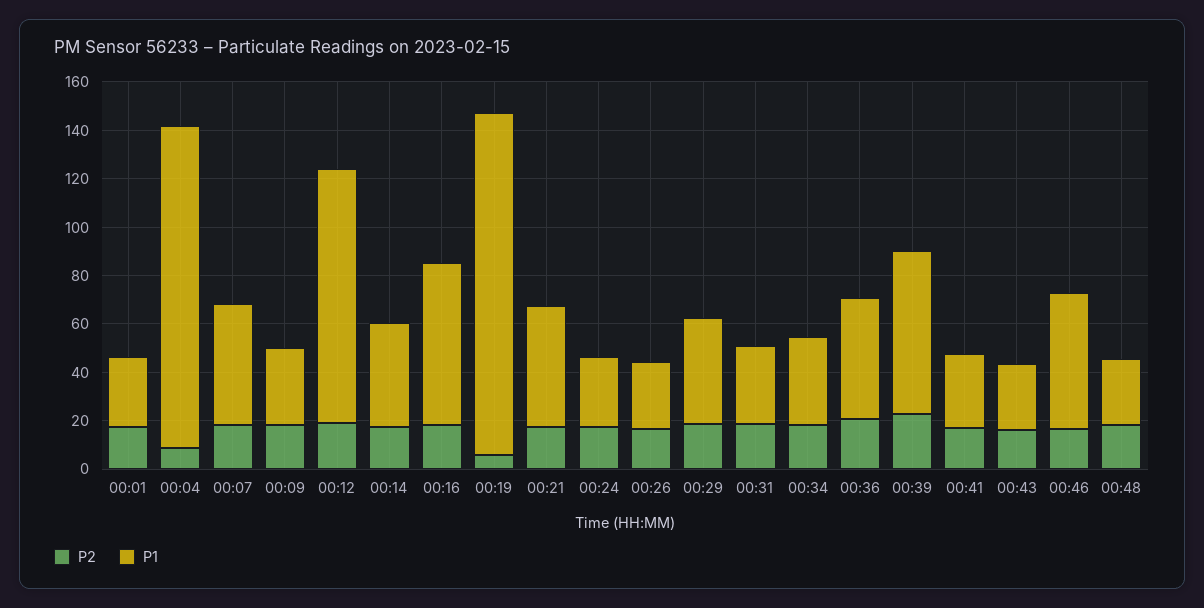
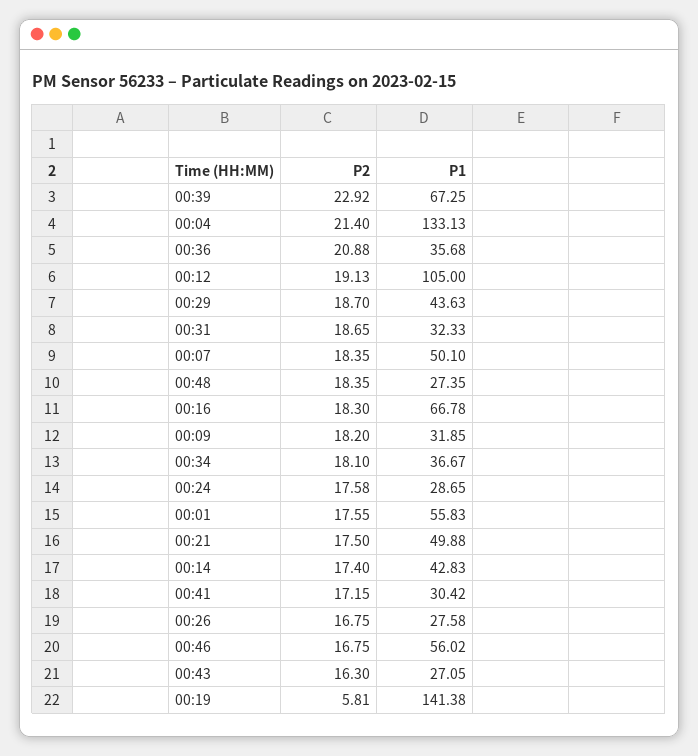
  {
    "P2": {
      "00:01": 17.55,
-     "00:04": 10,
+     "00:04": 21.4,
      "00:07": 18.35,
      "00:09": 18.2,
      "00:12": 19.13,
      "00:14": 17.4,
      "00:16": 18.3,
      "00:19": 5.81,
      "00:21": 17.5,
      "00:24": 17.58,
      "00:26": 16.75,
      "00:29": 18.7,
      "00:31": 18.65,
      "00:34": 18.1,
      "00:36": 20.88,
      "00:39": 22.92,
      "00:41": 17.15,
      "00:43": 16.3,
      "00:46": 16.75,
      "00:48": 18.35
    },
    "P1": {
-     "00:01": 30,
+     "00:01": 55.83,
      "00:04": 133.13,
      "00:07": 50.1,
      "00:09": 31.85,
      "00:12": 105,
      "00:14": 42.83,
      "00:16": 66.78,
      "00:19": 141.38,
      "00:21": 49.88,
      "00:24": 28.65,
      "00:26": 27.58,
      "00:29": 43.63,
      "00:31": 32.33,
      "00:34": 36.67,
-     "00:36": 50,
+     "00:36": 35.68,
      "00:39": 67.25,
      "00:41": 30.42,
      "00:43": 27.05,
      "00:46": 56.02,
      "00:48": 27.35
    }
  }

